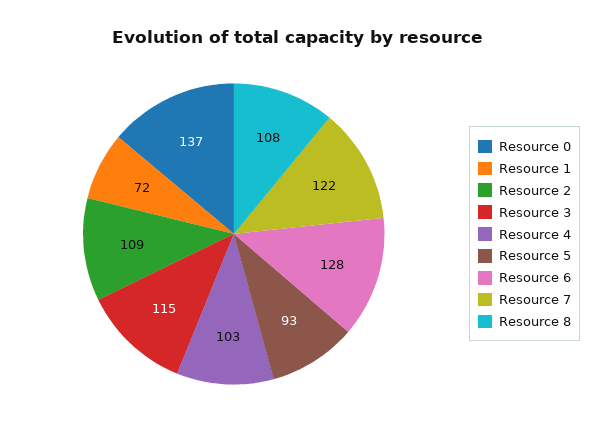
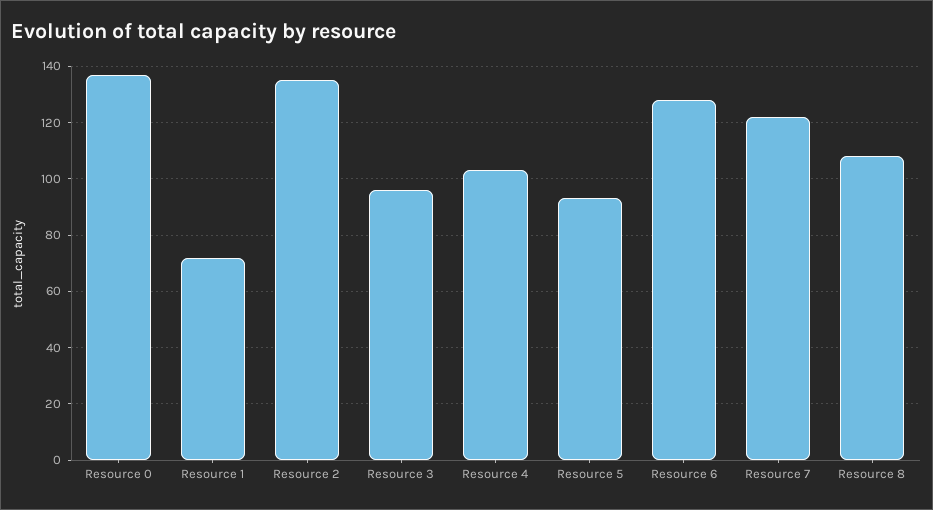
  {
    "Resource 0": 137,
    "Resource 1": 72,
-   "Resource 2": 109,
+   "Resource 2": 135,
-   "Resource 3": 115,
+   "Resource 3": 95,
    "Resource 4": 103,
    "Resource 5": 93,
    "Resource 6": 128,
    "Resource 7": 122,
    "Resource 8": 108
  }

